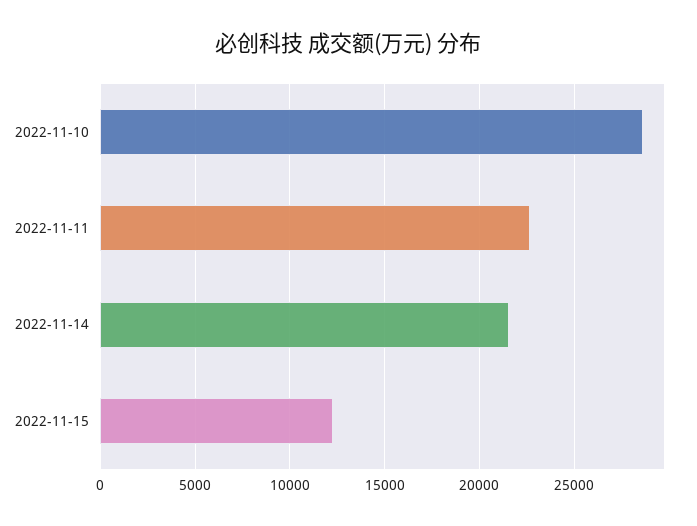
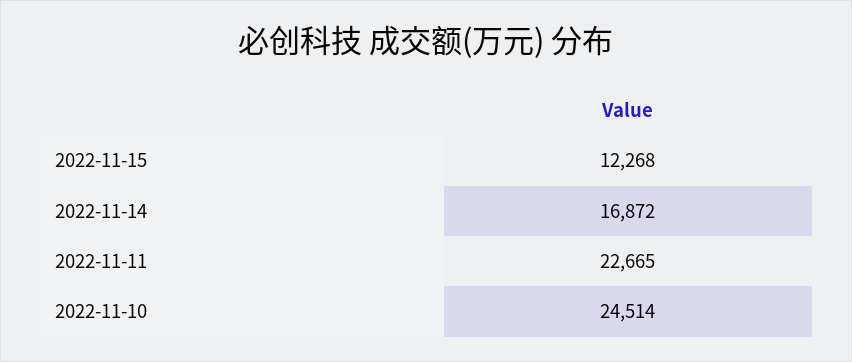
  {
-   "2022-11-10": 28500,
+   "2022-11-10": 24514,
    "2022-11-11": 22665,
-   "2022-11-14": 21500,
+   "2022-11-14": 16872,
    "2022-11-15": 12268
  }

